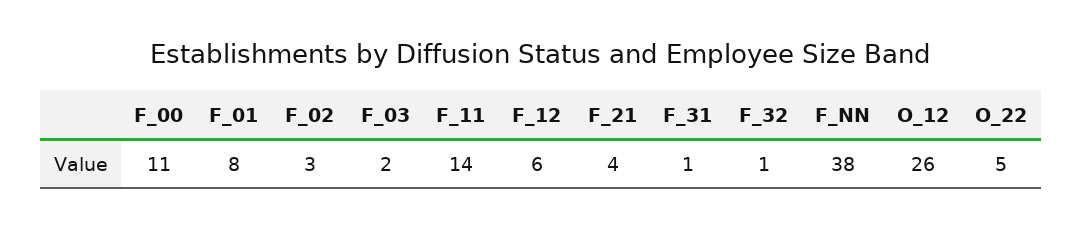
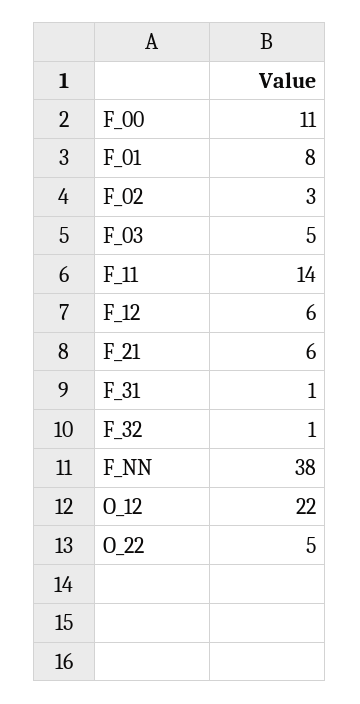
  {
    "F_00": 11,
    "F_01": 8,
    "F_02": 3,
-   "F_03": 2,
+   "F_03": 5,
    "F_11": 14,
    "F_12": 6,
-   "F_21": 4,
+   "F_21": 6,
    "F_31": 1,
    "F_32": 1,
    "F_NN": 38,
-   "O_12": 26,
+   "O_12": 22,
    "O_22": 5
  }

